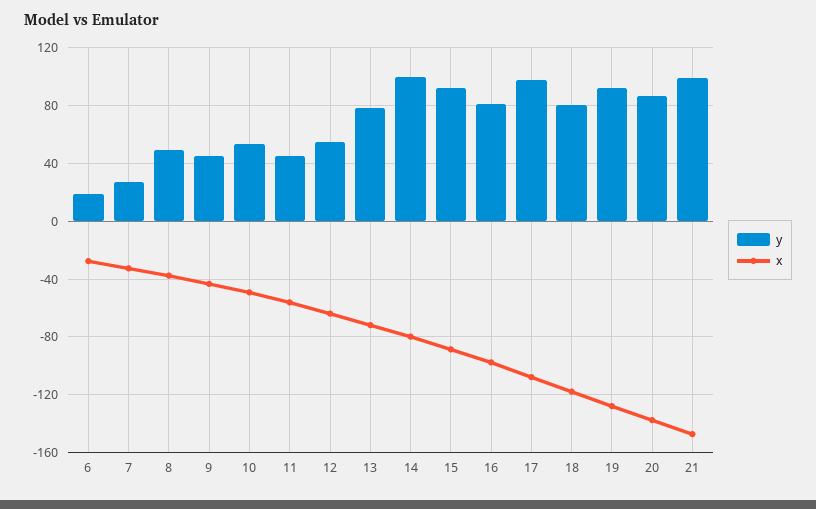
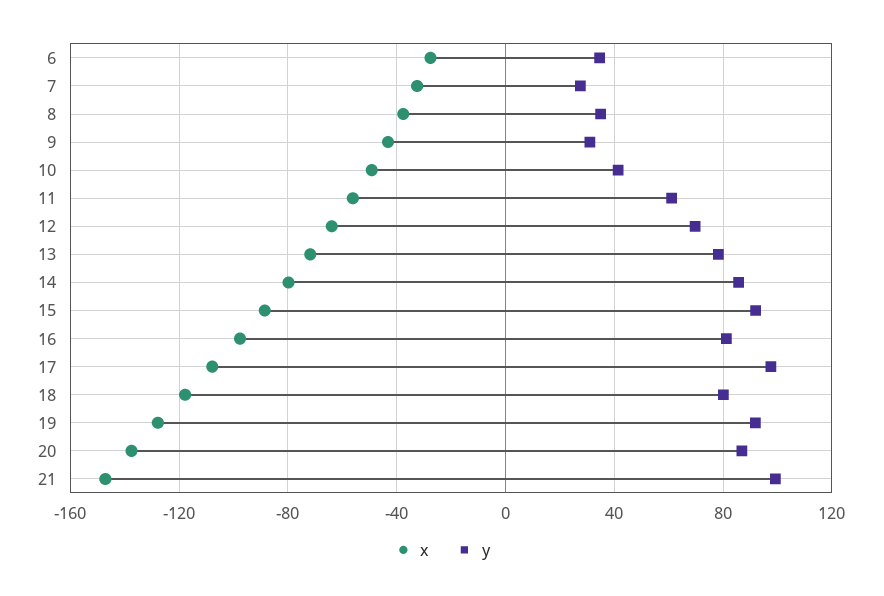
  {
    "y": {
-     "6": 20,
+     "6": 35,
      "7": 30,
-     "8": 50,
+     "8": 35,
-     "9": 45,
+     "9": 30,
-     "10": 55,
+     "10": 40,
-     "11": 45,
+     "11": 60,
-     "12": 55,
+     "12": 70,
      "13": 80,
-     "14": 100,
+     "14": 85,
      "15": 90,
      "16": 80,
      "17": 100,
      "18": 80,
      "19": 90,
      "20": 85,
      "21": 100
    },
    "x": {
      "6": -30,
      "7": -35,
      "8": -40,
      "9": -45,
      "10": -50,
      "11": -55,
      "12": -65,
      "13": -70,
      "14": -80,
      "15": -90,
      "16": -100,
      "17": -110,
      "18": -120,
      "19": -130,
      "20": -140,
      "21": -145
    }
  }

